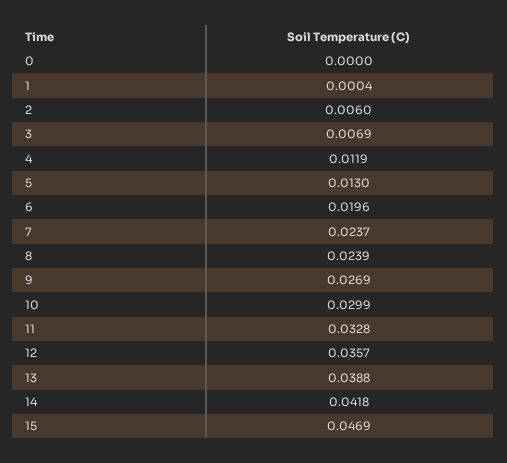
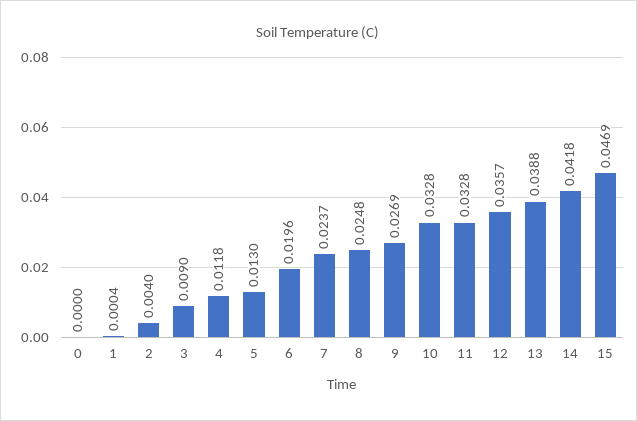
  {
    "0": 0,
    "1": 0.0004,
-   "2": 0.006,
+   "2": 0.004,
-   "3": 0.0069,
+   "3": 0.009,
-   "4": 0.0119,
+   "4": 0.0118,
    "5": 0.013,
    "6": 0.0196,
    "7": 0.0237,
-   "8": 0.0239,
+   "8": 0.0248,
    "9": 0.0269,
-   "10": 0.0299,
+   "10": 0.0328,
    "11": 0.0328,
    "12": 0.0357,
    "13": 0.0388,
    "14": 0.0418,
    "15": 0.0469
  }

